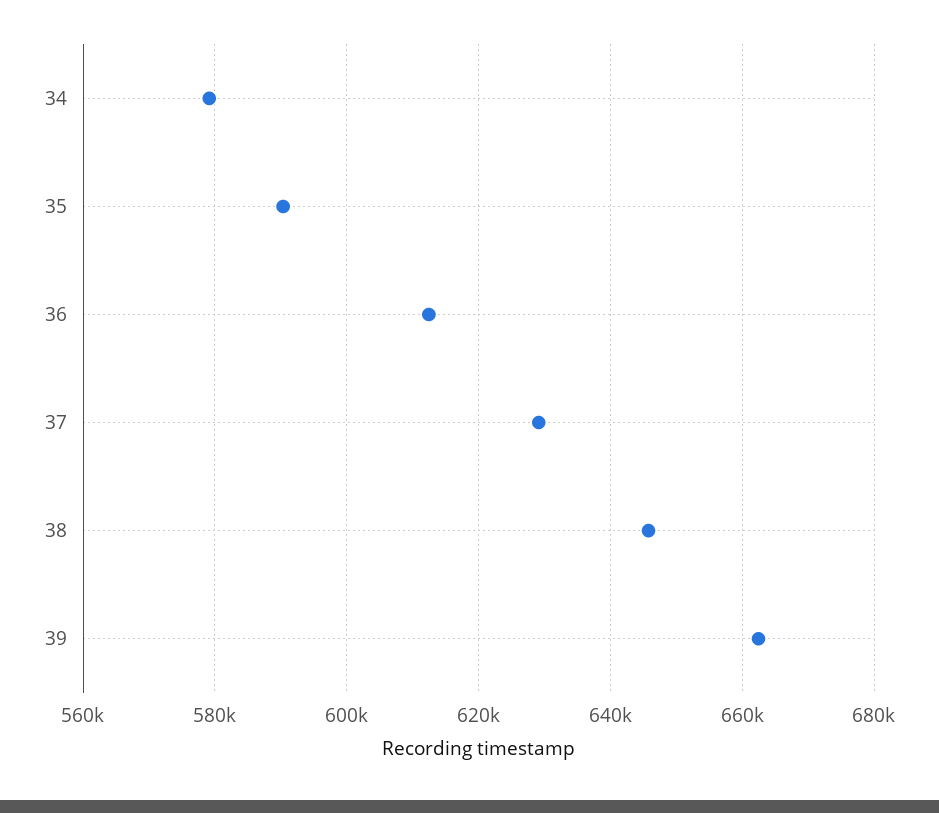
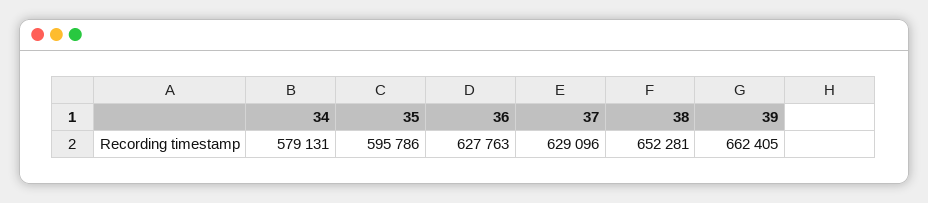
  {
    "34": 579131,
-   "35": 590000,
+   "35": 595786,
-   "36": 612000,
+   "36": 627763,
    "37": 629096,
-   "38": 646000,
+   "38": 652281,
    "39": 662405
  }

